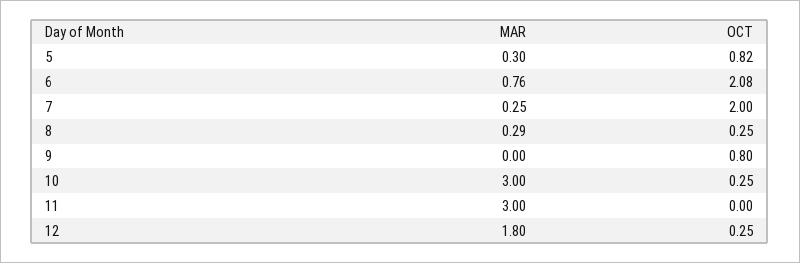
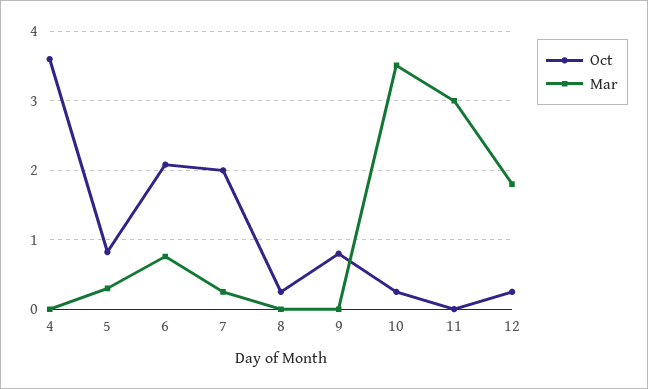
  {
    "MAR": {
      "5": 0.3,
      "6": 0.76,
      "7": 0.25,
-     "8": 0.29,
+     "8": 0,
      "9": 0,
-     "10": 3,
+     "10": 3.5,
      "11": 3,
-     "12": 1.8
+     "12": 1.8,
+     "4": 0
    },
    "OCT": {
      "5": 0.82,
      "6": 2.08,
      "7": 2,
      "8": 0.25,
      "9": 0.8,
      "10": 0.25,
      "11": 0,
-     "12": 0.25
+     "12": 0.25,
+     "4": 3.6
    }
  }

